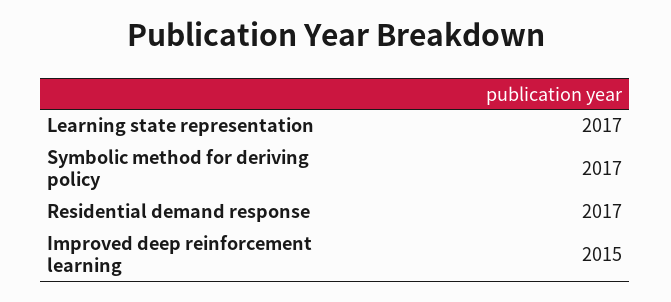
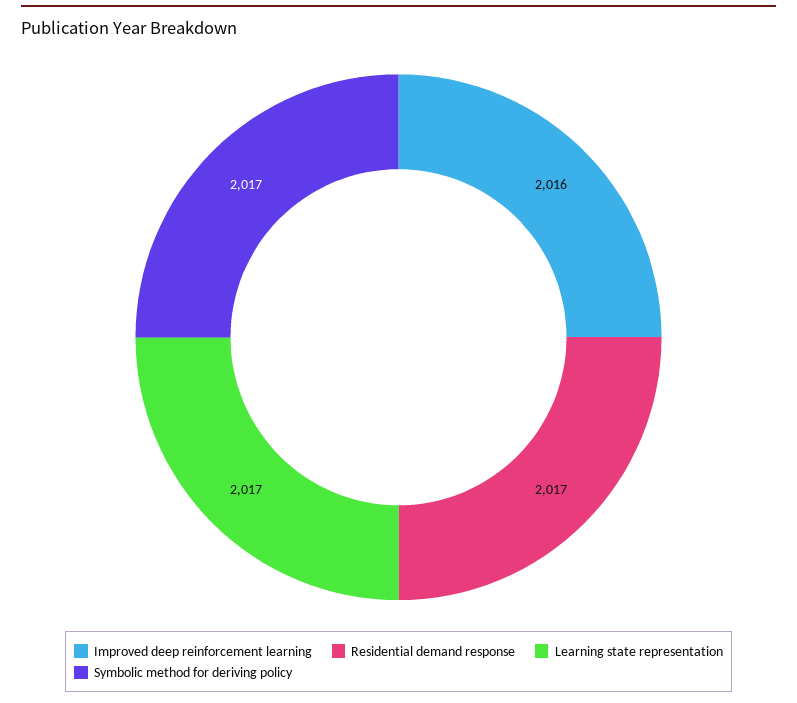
  {
    "Learning state representation": 2017,
    "Symbolic method for deriving policy": 2017,
    "Residential demand response": 2017,
-   "Improved deep reinforcement learning": 2015
+   "Improved deep reinforcement learning": 2016
  }

